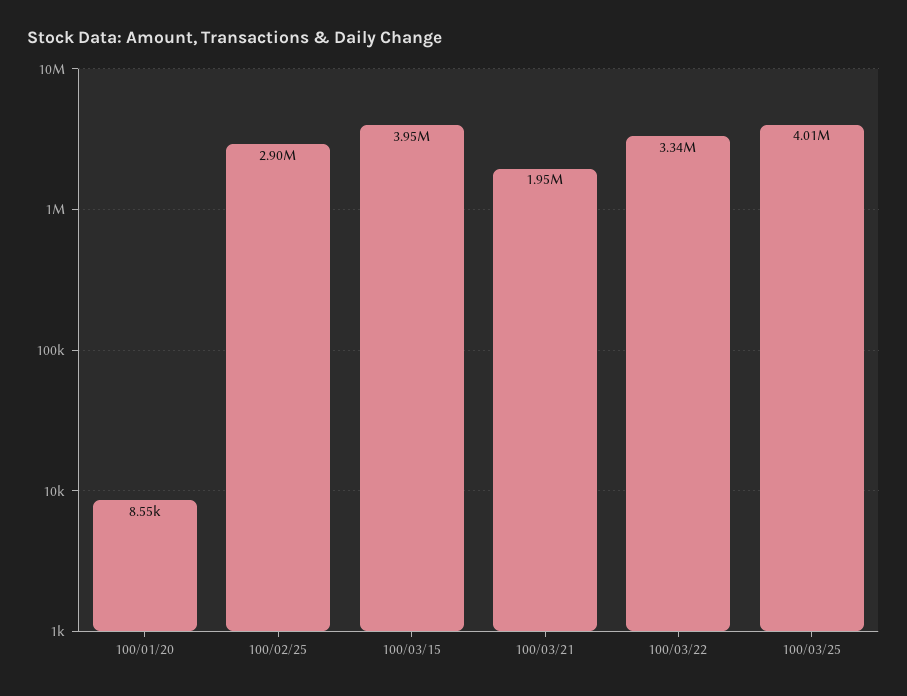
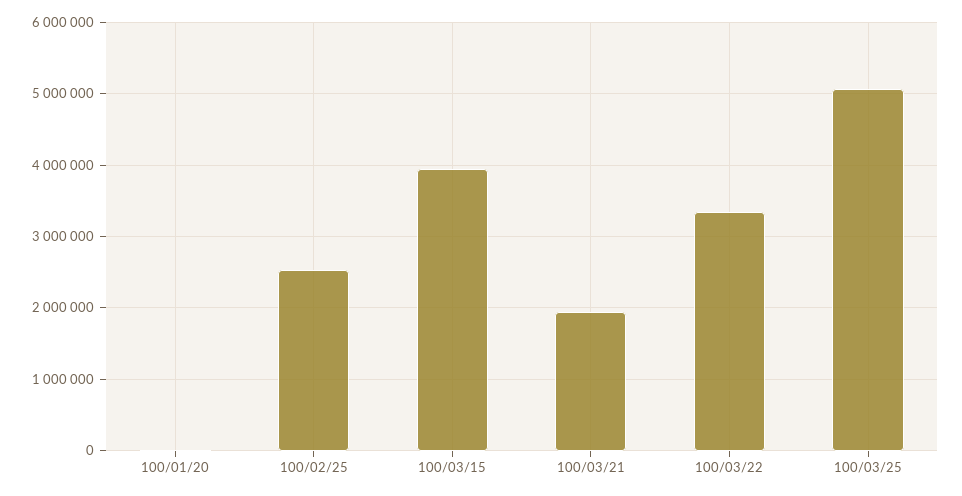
  {
    "100/01/20": 8550,
-   "100/02/25": 2900000,
+   "100/02/25": 2500000,
    "100/03/15": 3950000,
    "100/03/21": 1950000,
    "100/03/22": 3340000,
-   "100/03/25": 4010000
+   "100/03/25": 5100000
  }

